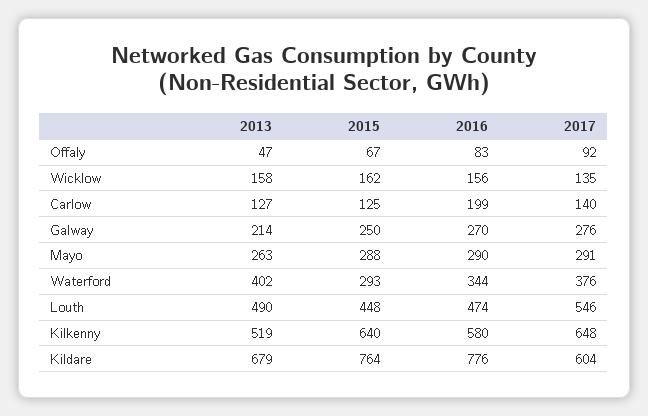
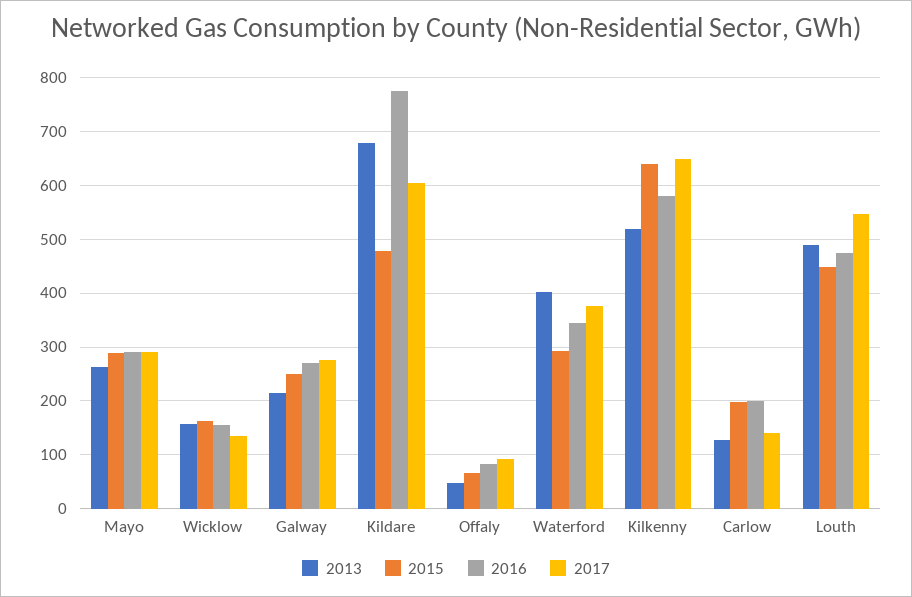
  {
    "2013": {
      "Offaly": 47,
      "Wicklow": 158,
      "Carlow": 127,
      "Galway": 214,
      "Mayo": 263,
      "Waterford": 402,
      "Louth": 490,
      "Kilkenny": 519,
      "Kildare": 679
    },
    "2015": {
      "Offaly": 67,
      "Wicklow": 162,
-     "Carlow": 125,
+     "Carlow": 200,
      "Galway": 250,
      "Mayo": 288,
      "Waterford": 293,
      "Louth": 448,
      "Kilkenny": 640,
-     "Kildare": 764
+     "Kildare": 480
    },
    "2016": {
      "Offaly": 83,
      "Wicklow": 156,
      "Carlow": 199,
      "Galway": 270,
      "Mayo": 290,
      "Waterford": 344,
      "Louth": 474,
      "Kilkenny": 580,
      "Kildare": 776
    },
    "2017": {
      "Offaly": 92,
      "Wicklow": 135,
      "Carlow": 140,
      "Galway": 276,
      "Mayo": 291,
      "Waterford": 376,
      "Louth": 546,
      "Kilkenny": 648,
      "Kildare": 604
    }
  }

